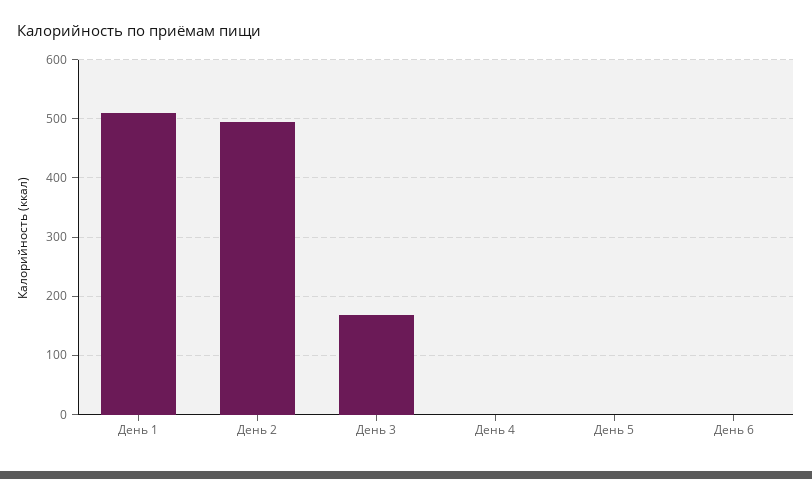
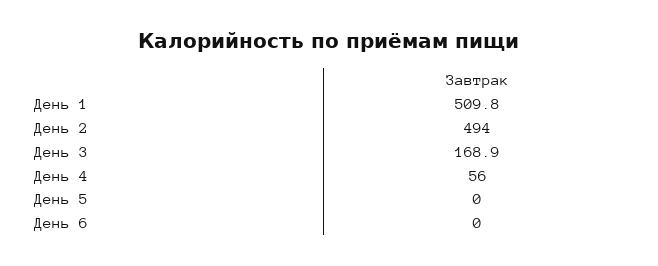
  {
    "День 1": 509.8,
    "День 2": 494,
    "День 3": 168.9,
-   "День 4": 0,
+   "День 4": 56,
    "День 5": 0,
    "День 6": 0
  }

